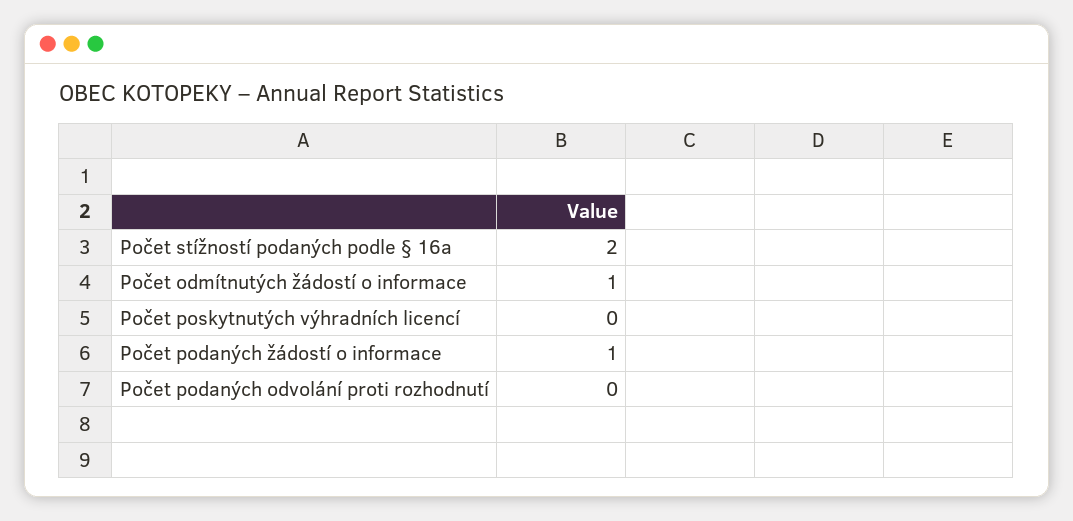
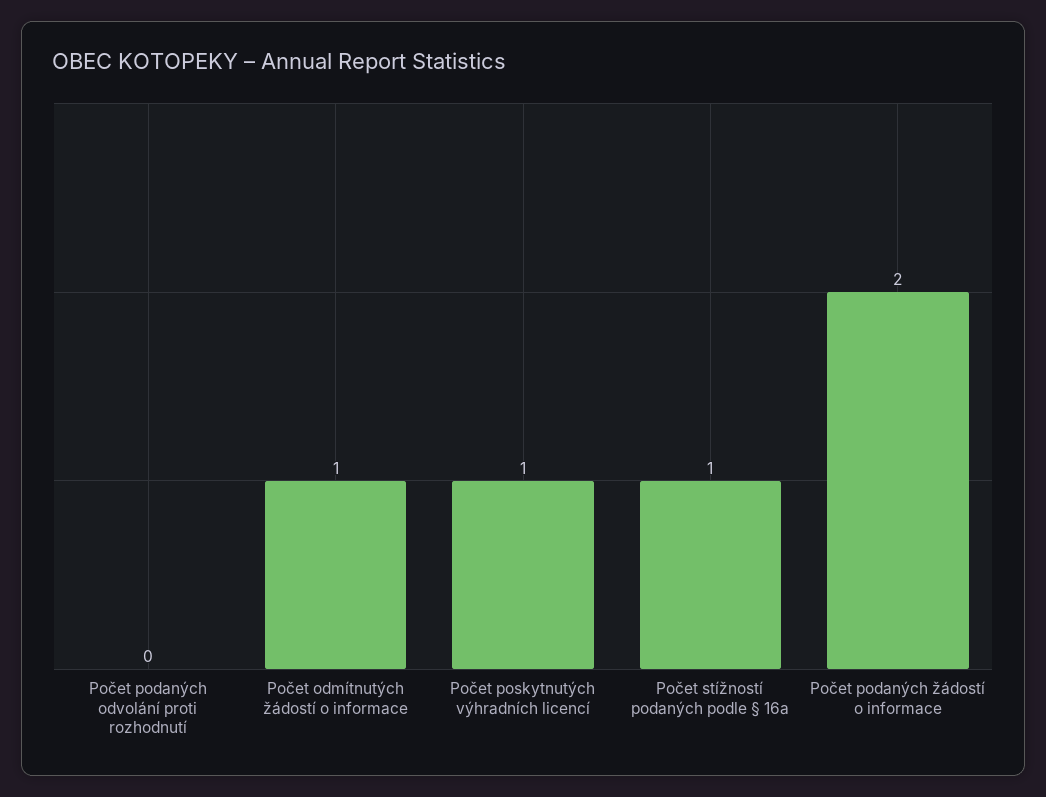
  {
-   "Počet stížností podaných podle § 16a": 2,
+   "Počet stížností podaných podle § 16a": 1,
    "Počet odmítnutých žádostí o informace": 1,
-   "Počet poskytnutých výhradních licencí": 0,
+   "Počet poskytnutých výhradních licencí": 1,
-   "Počet podaných žádostí o informace": 1,
+   "Počet podaných žádostí o informace": 2,
    "Počet podaných odvolání proti rozhodnutí": 0
  }

